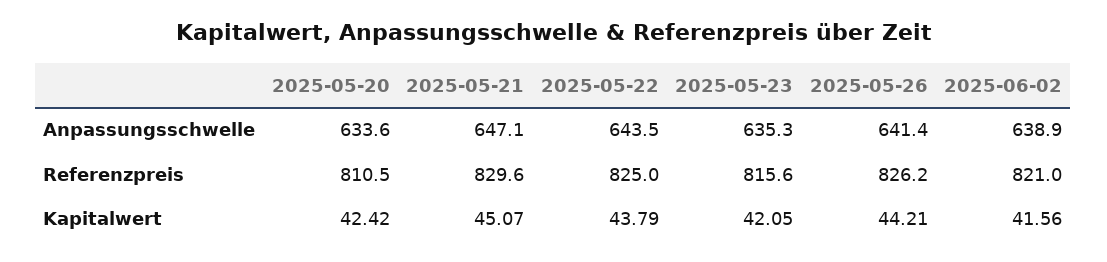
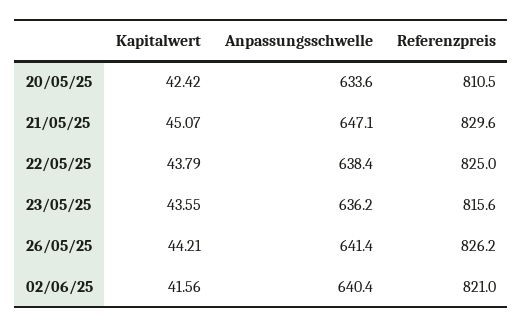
  {
    "2025-05-20": {
      "Anpassungsschwelle": 633.6,
      "Referenzpreis": 810.5,
      "Kapitalwert": 42.42
    },
    "2025-05-21": {
      "Anpassungsschwelle": 647.1,
      "Referenzpreis": 829.6,
      "Kapitalwert": 45.07
    },
    "2025-05-22": {
-     "Anpassungsschwelle": 643.5,
+     "Anpassungsschwelle": 638.4,
      "Referenzpreis": 825,
      "Kapitalwert": 43.79
    },
    "2025-05-23": {
-     "Anpassungsschwelle": 635.3,
+     "Anpassungsschwelle": 636.2,
      "Referenzpreis": 815.6,
-     "Kapitalwert": 42.05
+     "Kapitalwert": 43.55
    },
    "2025-05-26": {
      "Anpassungsschwelle": 641.4,
      "Referenzpreis": 826.2,
      "Kapitalwert": 44.21
    },
    "2025-06-02": {
-     "Anpassungsschwelle": 638.9,
+     "Anpassungsschwelle": 640.4,
      "Referenzpreis": 821,
      "Kapitalwert": 41.56
    }
  }

